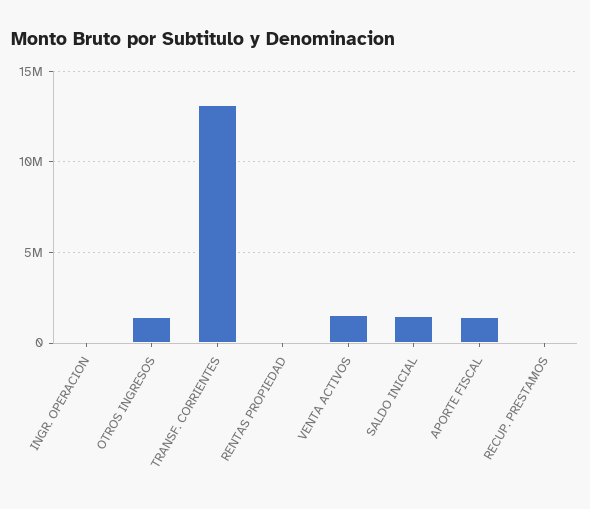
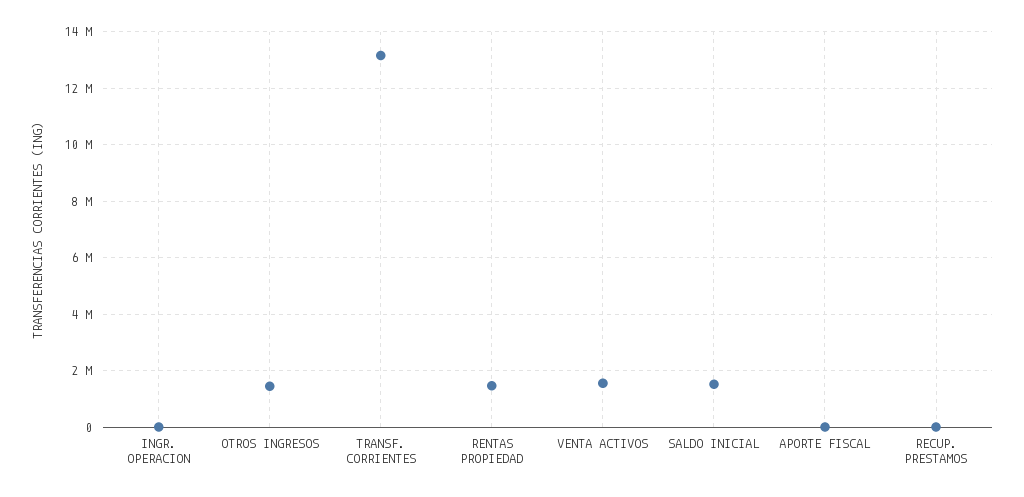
  {
    "INGR. OPERACION": 0,
    "OTROS INGRESOS": 1500000,
    "TRANSF. CORRIENTES": 13250000,
-   "RENTAS PROPIEDAD": 0,
+   "RENTAS PROPIEDAD": 1500000,
    "VENTA ACTIVOS": 1500000,
    "SALDO INICIAL": 1500000,
-   "APORTE FISCAL": 1500000,
+   "APORTE FISCAL": 0,
    "RECUP. PRESTAMOS": 0
  }

